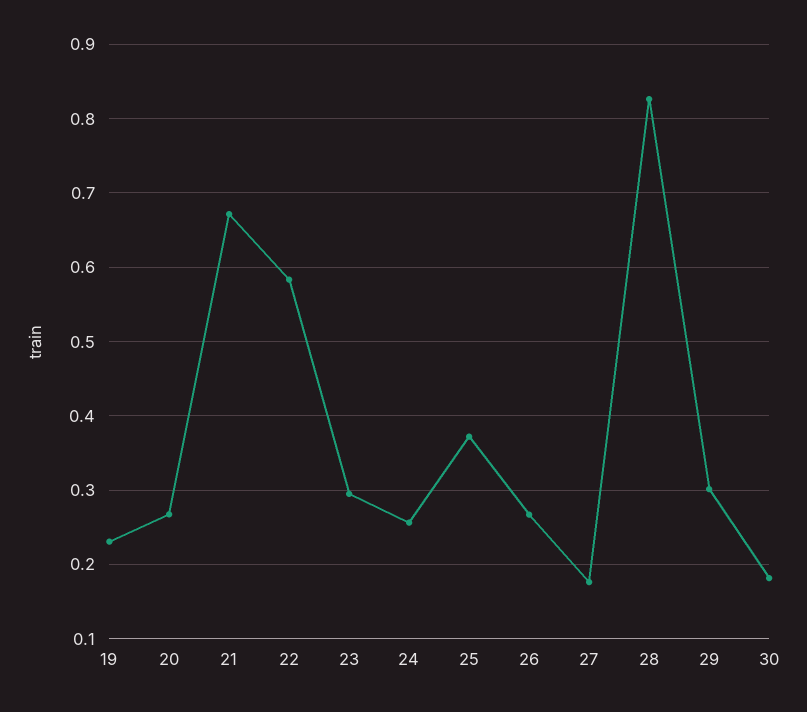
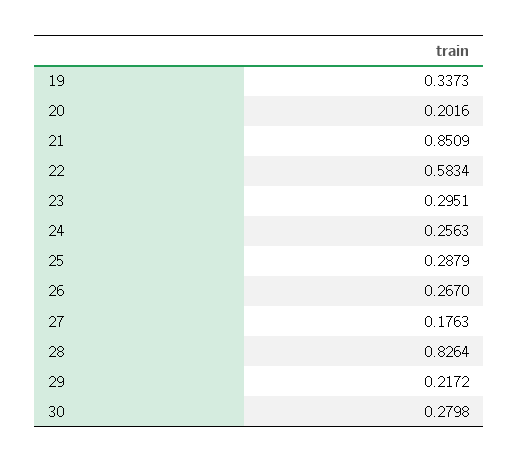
  {
-   "19": 0.23,
+   "19": 0.3373,
-   "20": 0.27,
+   "20": 0.2016,
-   "21": 0.67,
+   "21": 0.8509,
    "22": 0.5834,
    "23": 0.2951,
    "24": 0.2563,
-   "25": 0.37,
+   "25": 0.2879,
    "26": 0.267,
    "27": 0.1763,
    "28": 0.8264,
-   "29": 0.3,
+   "29": 0.2172,
-   "30": 0.18
+   "30": 0.2798
  }

